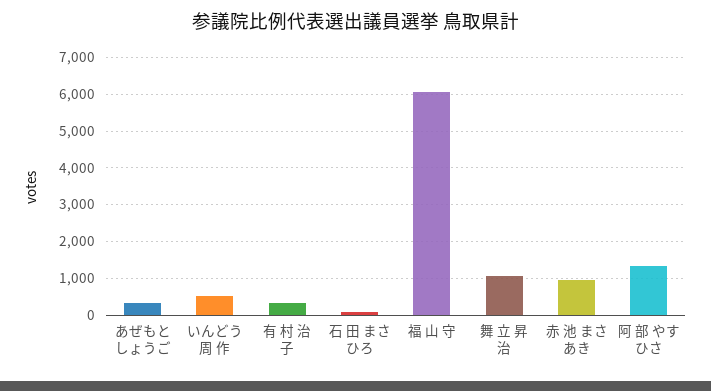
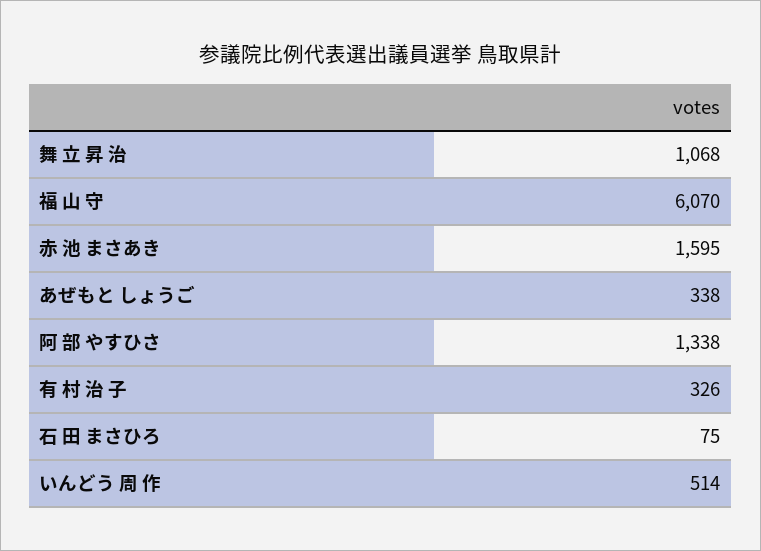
  {
    "あぜもと しょうご": 338,
    "いんどう 周 作": 514,
    "有 村 治 子": 326,
    "石 田 まさひろ": 75,
    "福 山 守": 6070,
    "舞 立 昇 治": 1068,
-   "赤 池 まさあき": 1000,
+   "赤 池 まさあき": 1595,
    "阿 部 やすひさ": 1338
  }

